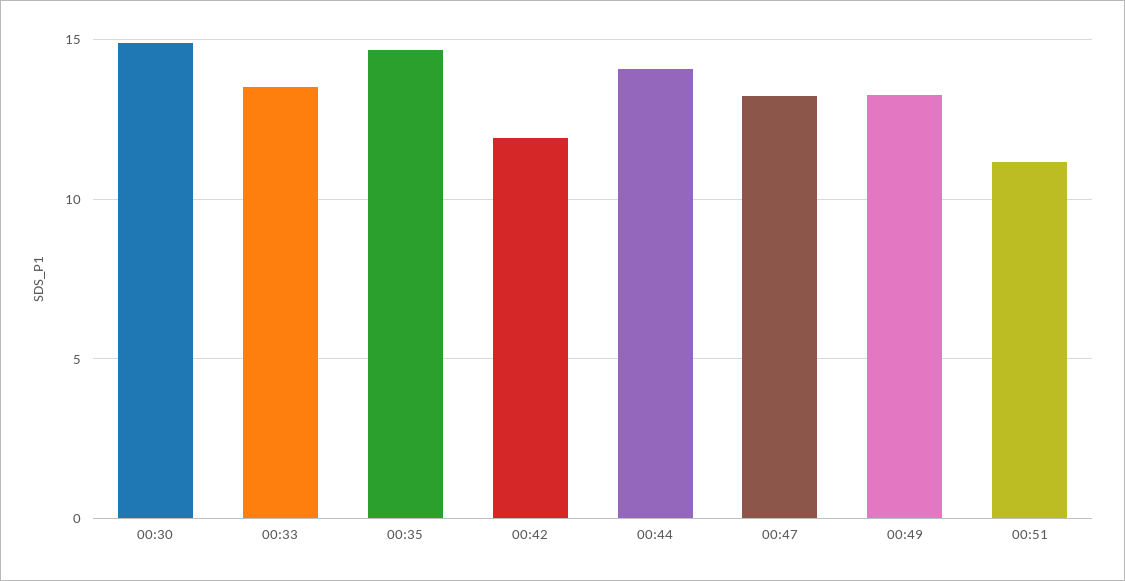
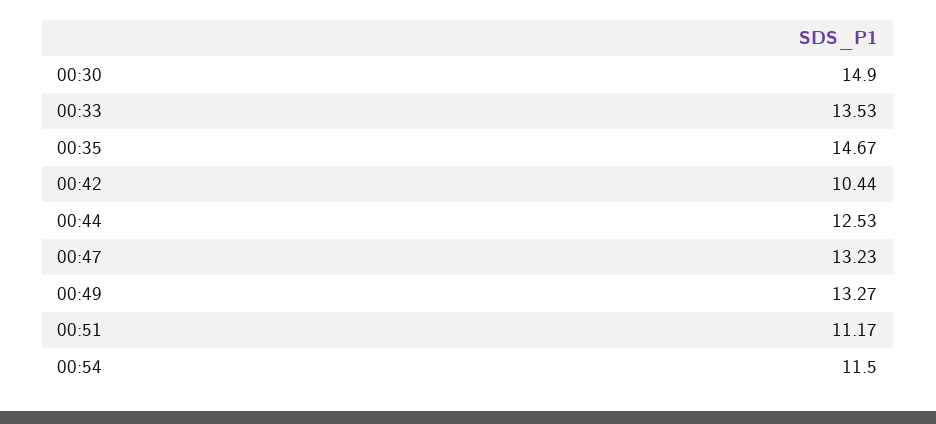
  {
    "00:30": 14.9,
    "00:33": 13.53,
    "00:35": 14.67,
-   "00:42": 12,
+   "00:42": 10.44,
-   "00:44": 14,
+   "00:44": 12.53,
    "00:47": 13.23,
    "00:49": 13.27,
-   "00:51": 11.17
+   "00:51": 11.17,
+   "00:54": 11.5
  }

